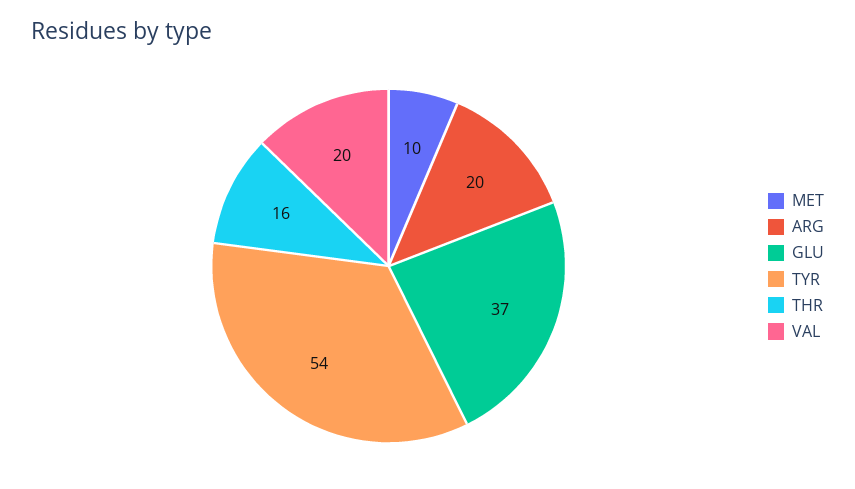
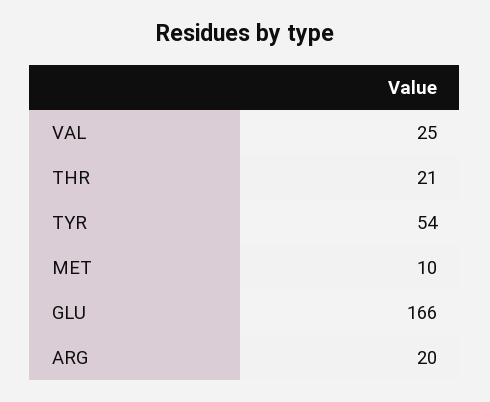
  {
    "MET": 10,
    "ARG": 20,
-   "GLU": 37,
+   "GLU": 166,
    "TYR": 54,
-   "THR": 16,
+   "THR": 21,
-   "VAL": 20
+   "VAL": 25
  }

